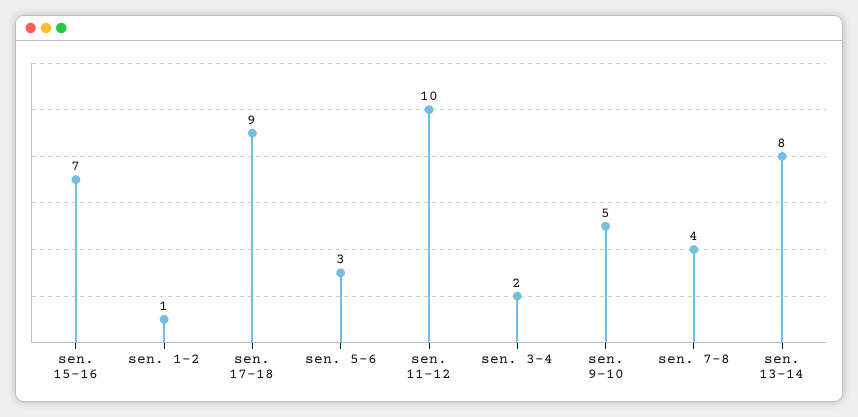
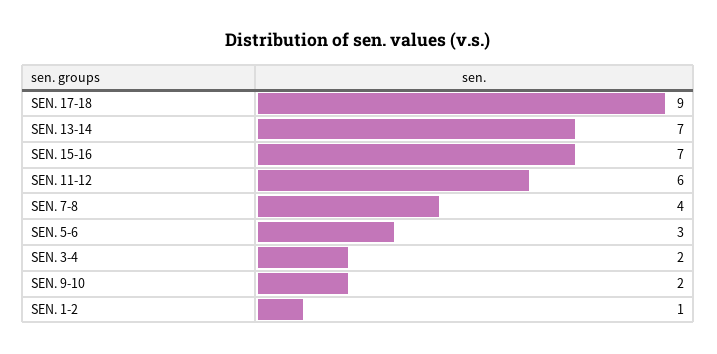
  {
    "sen. 15-16": 7,
    "sen. 1-2": 1,
    "sen. 17-18": 9,
    "sen. 5-6": 3,
-   "sen. 11-12": 10,
+   "sen. 11-12": 6,
    "sen. 3-4": 2,
-   "sen. 9-10": 5,
+   "sen. 9-10": 2,
    "sen. 7-8": 4,
-   "sen. 13-14": 8
+   "sen. 13-14": 7
  }

